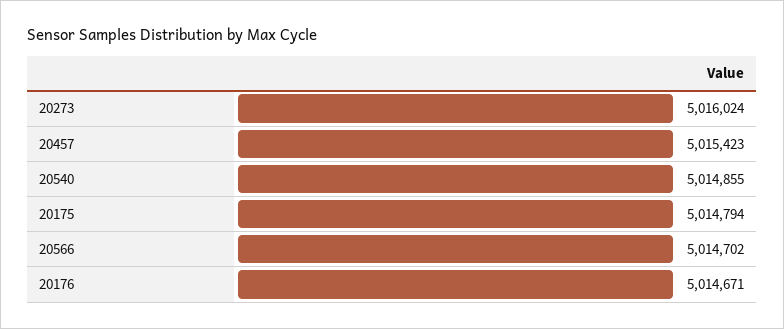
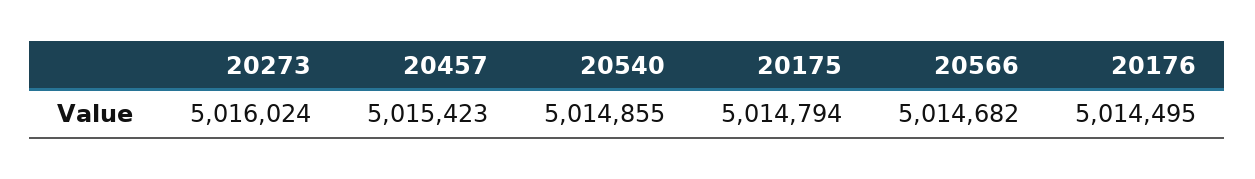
  {
    "20273": 5016024,
    "20457": 5015423,
    "20540": 5014855,
    "20175": 5014794,
-   "20566": 5014702,
+   "20566": 5014682,
-   "20176": 5014671
+   "20176": 5014495
  }

